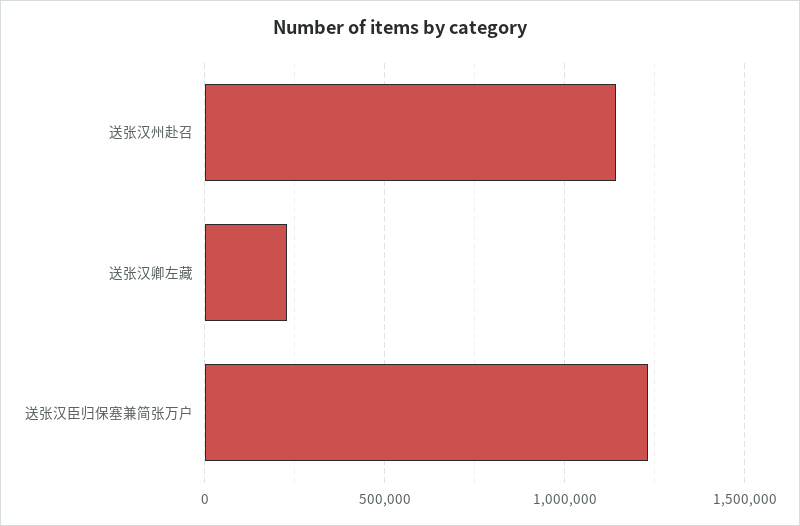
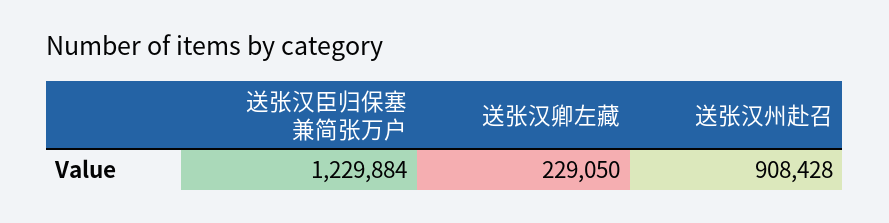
  {
-   "送张汉州赴召": 1150000,
+   "送张汉州赴召": 908428,
    "送张汉卿左藏": 229050,
    "送张汉臣归保塞兼简张万户": 1229884
  }

